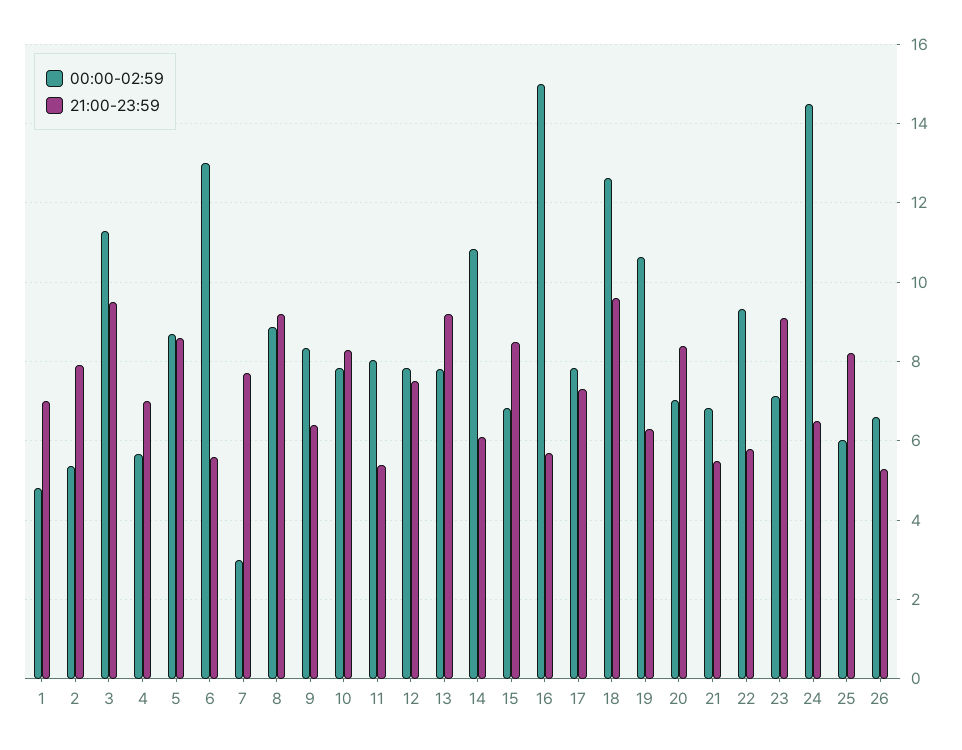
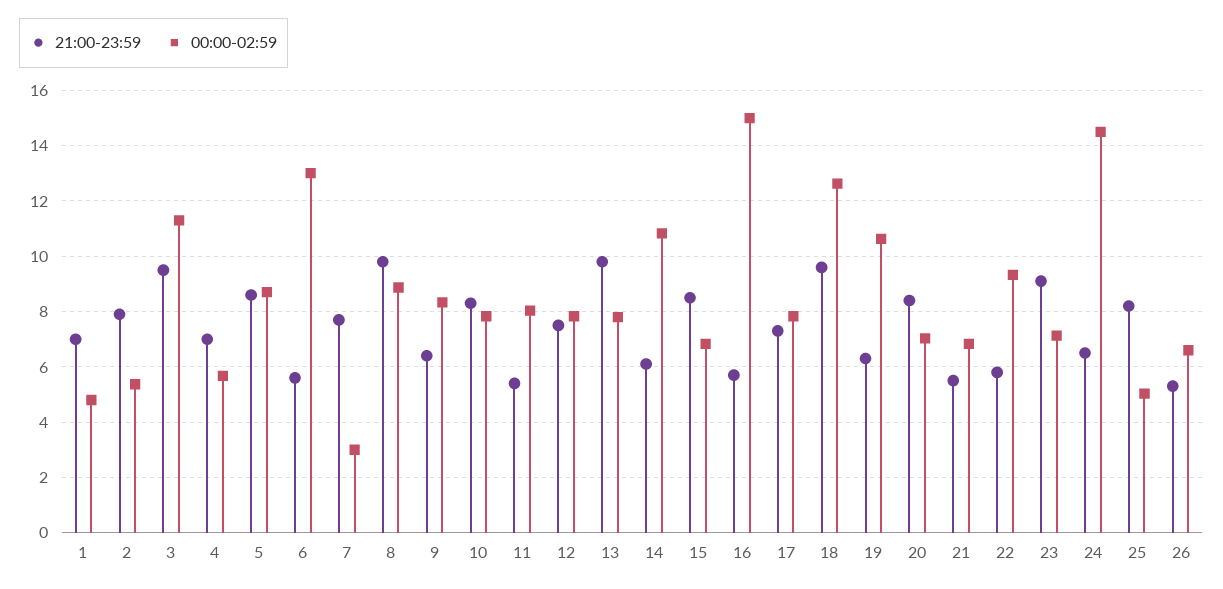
  {
    "00:00-02:59": {
      "1": 4.8,
      "2": 5.4,
      "3": 11.4,
      "4": 5.6,
      "5": 8.8,
      "6": 13,
      "7": 3,
      "8": 8.8,
      "9": 8.4,
      "10": 7.8,
      "11": 8,
      "12": 7.8,
      "13": 7.8,
      "14": 10.8,
      "15": 6.8,
      "16": 15,
      "17": 7.8,
      "18": 12.6,
      "19": 10.6,
      "20": 7,
      "21": 6.8,
      "22": 9.4,
      "23": 7.2,
      "24": 14.6,
-     "25": 6,
+     "25": 5,
      "26": 6.6
    },
    "21:00-23:59": {
      "1": 7,
      "2": 8,
      "3": 9.6,
      "4": 7,
      "5": 8.6,
      "6": 5.6,
      "7": 7.8,
-     "8": 9.2,
+     "8": 9.75,
      "9": 6.4,
      "10": 8.4,
      "11": 5.4,
      "12": 7.6,
-     "13": 9.2,
+     "13": 9.75,
      "14": 6.2,
      "15": 8.6,
      "16": 5.8,
      "17": 7.4,
      "18": 9.6,
      "19": 6.4,
      "20": 8.4,
      "21": 5.6,
      "22": 5.8,
      "23": 9.2,
      "24": 6.6,
      "25": 8.2,
      "26": 5.4
    }
  }

